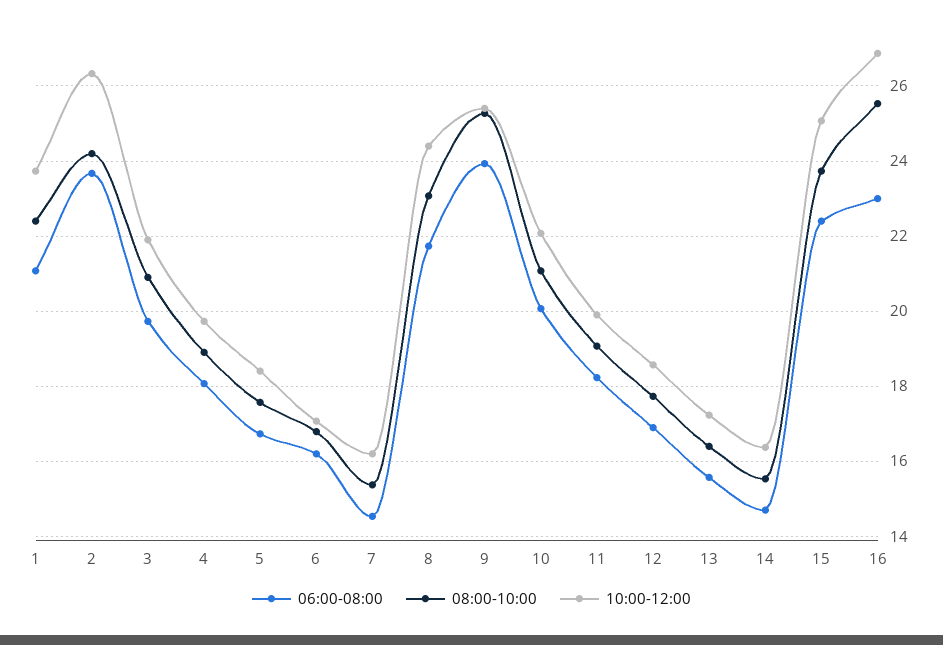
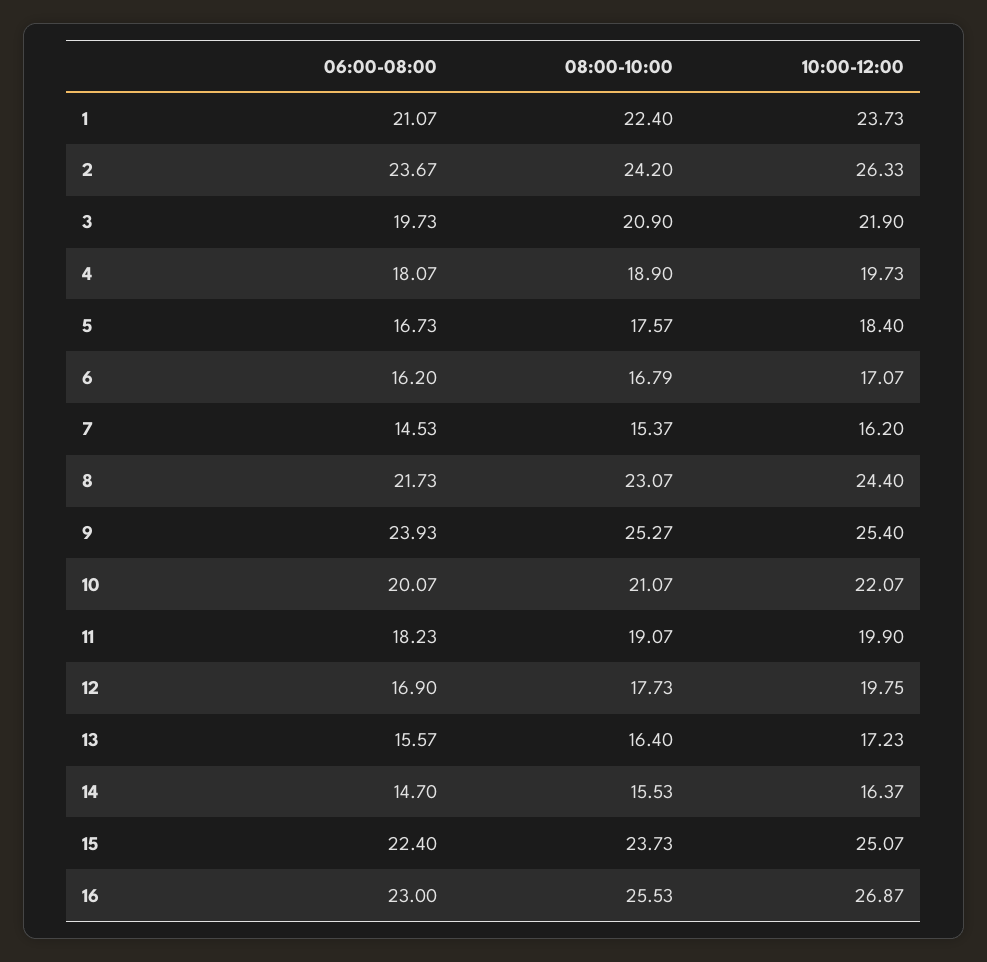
  {
    "06:00-08:00": {
      "1": 21.07,
      "2": 23.67,
      "3": 19.73,
      "4": 18.07,
      "5": 16.73,
      "6": 16.2,
      "7": 14.53,
      "8": 21.73,
      "9": 23.93,
      "10": 20.07,
      "11": 18.23,
      "12": 16.9,
      "13": 15.57,
      "14": 14.7,
      "15": 22.4,
      "16": 23
    },
    "08:00-10:00": {
      "1": 22.4,
      "2": 24.2,
      "3": 20.9,
      "4": 18.9,
      "5": 17.57,
      "6": 16.79,
      "7": 15.37,
      "8": 23.07,
      "9": 25.27,
      "10": 21.07,
      "11": 19.07,
      "12": 17.73,
      "13": 16.4,
      "14": 15.53,
      "15": 23.73,
      "16": 25.53
    },
    "10:00-12:00": {
      "1": 23.73,
      "2": 26.33,
      "3": 21.9,
      "4": 19.73,
      "5": 18.4,
      "6": 17.07,
      "7": 16.2,
      "8": 24.4,
      "9": 25.4,
      "10": 22.07,
      "11": 19.9,
-     "12": 18.6,
+     "12": 19.75,
      "13": 17.23,
      "14": 16.37,
      "15": 25.07,
      "16": 26.87
    }
  }

